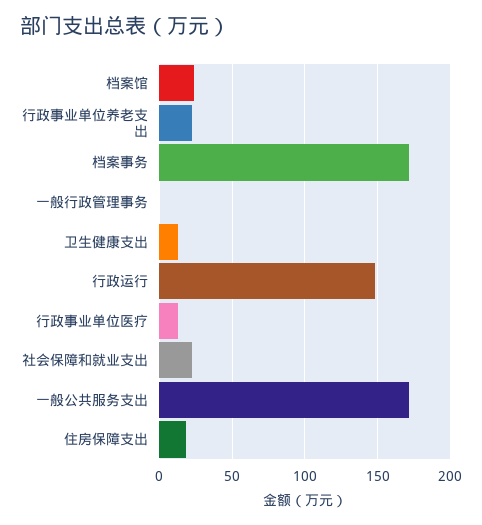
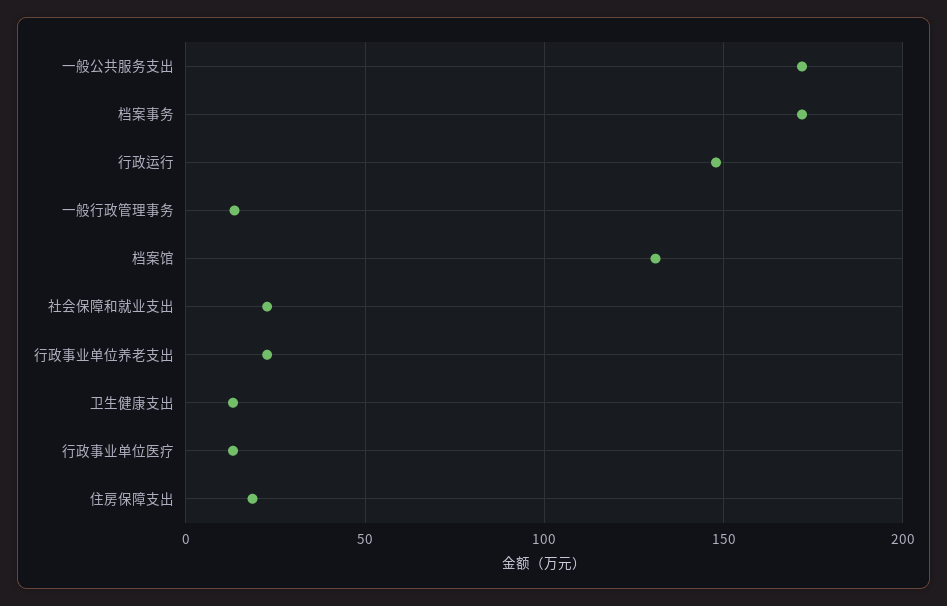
  {
-   "档案馆": 25,
+   "档案馆": 130,
    "行政事业单位养老支出": 25,
    "档案事务": 170,
-   "一般行政管理事务": 0,
+   "一般行政管理事务": 15,
    "卫生健康支出": 15,
    "行政运行": 150,
    "行政事业单位医疗": 15,
    "社会保障和就业支出": 25,
    "一般公共服务支出": 170,
    "住房保障支出": 20
  }

